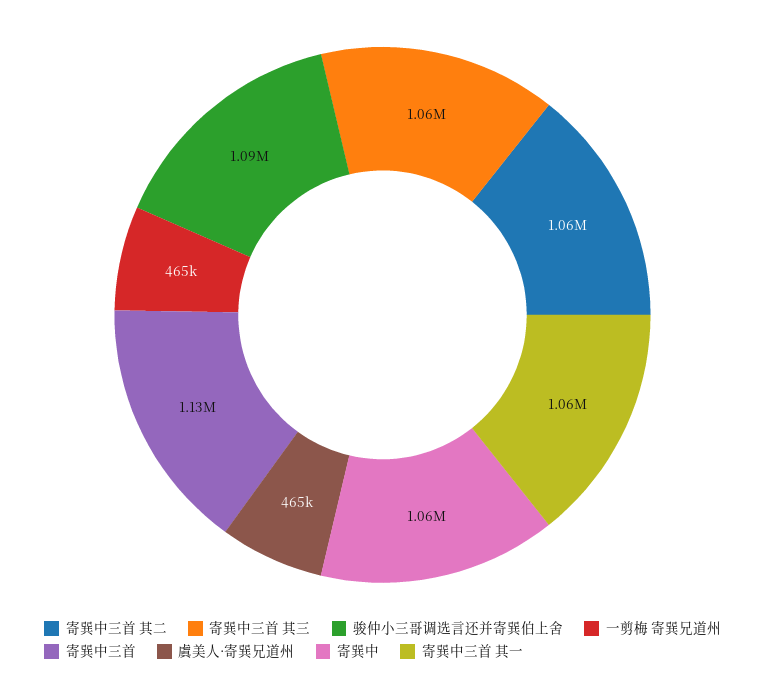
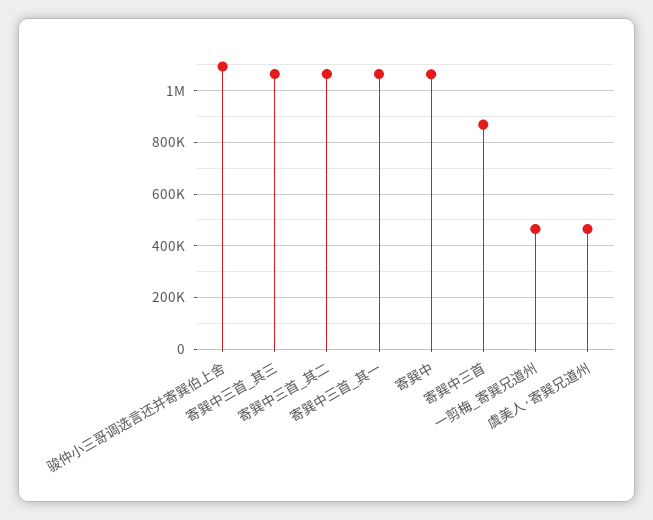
  {
    "寄巽中三首 其二": 1060000,
    "寄巽中三首 其三": 1060000,
    "骏仲小三哥调选言还并寄巽伯上舍": 1090000,
    "一剪梅 寄巽兄道州": 465000,
-   "寄巽中三首": 1130000,
+   "寄巽中三首": 875000,
    "虞美人·寄巽兄道州": 465000,
    "寄巽中": 1060000,
    "寄巽中三首 其一": 1060000
  }

